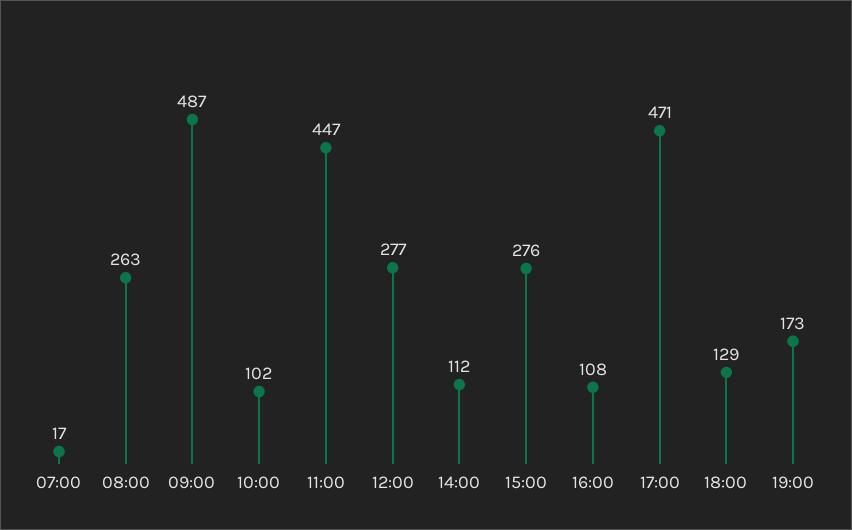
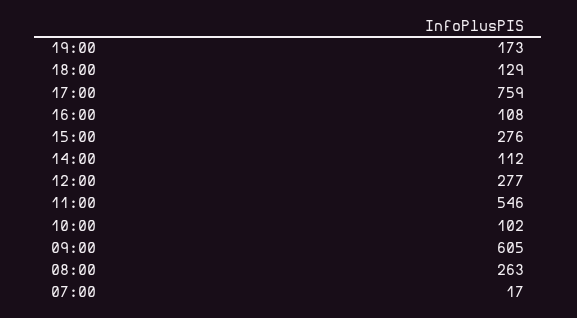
  {
    "07:00": 17,
    "08:00": 263,
-   "09:00": 487,
+   "09:00": 605,
    "10:00": 102,
-   "11:00": 447,
+   "11:00": 546,
    "12:00": 277,
    "14:00": 112,
    "15:00": 276,
    "16:00": 108,
-   "17:00": 471,
+   "17:00": 759,
    "18:00": 129,
    "19:00": 173
  }

